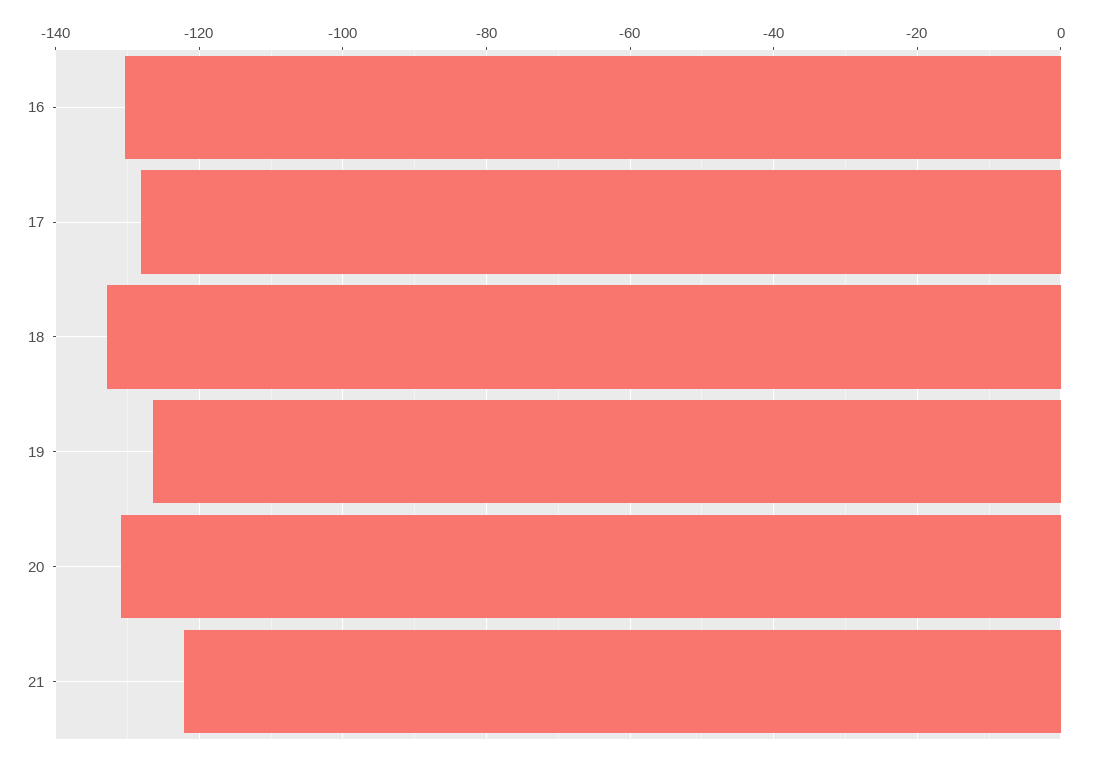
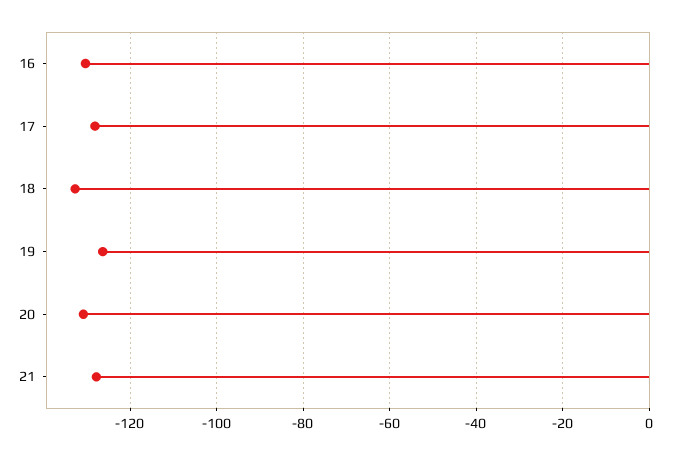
  {
    "16": -130,
    "17": -128,
    "18": -132,
    "19": -126,
    "20": -130,
-   "21": -122
+   "21": -128
  }

